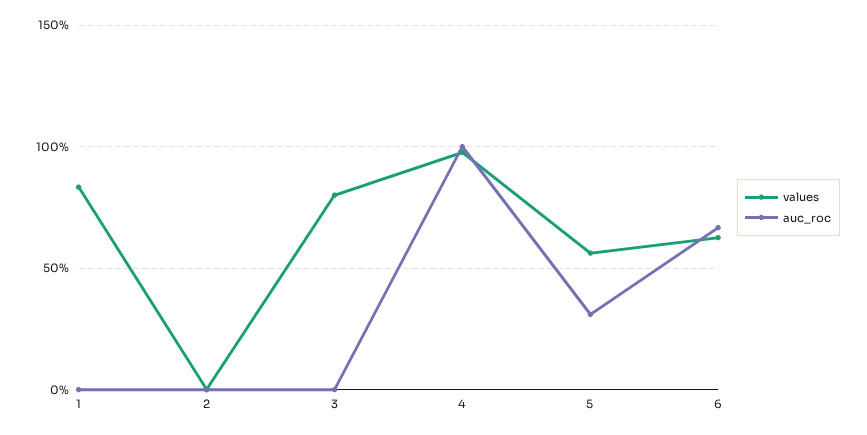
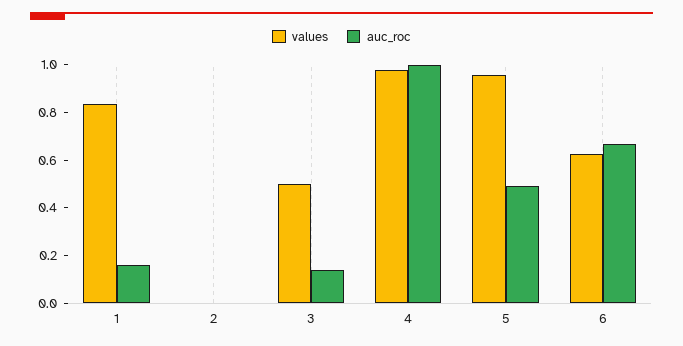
  {
    "values": {
      "1": 0.85,
      "2": 0,
-     "3": 0.8,
+     "3": 0.5,
      "4": 1,
-     "5": 0.55,
+     "5": 0.95,
      "6": 0.65
    },
    "auc_roc": {
-     "1": 0,
+     "1": 0.15,
      "2": 0,
-     "3": 0,
+     "3": 0.15,
      "4": 1,
-     "5": 0.3,
+     "5": 0.5,
      "6": 0.65
    }
  }

